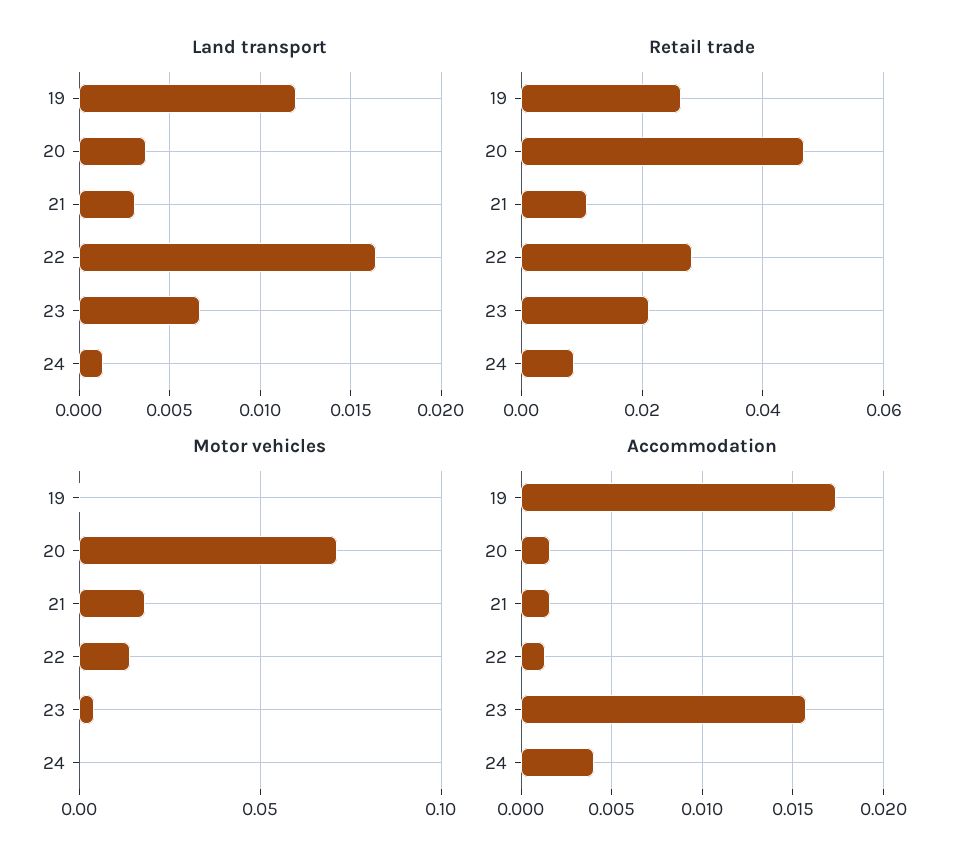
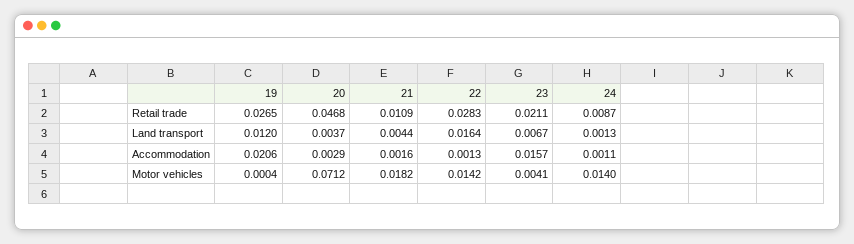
  {
    "Land transport": {
      "19": 0.012,
      "20": 0.0037,
-     "21": 0.003,
+     "21": 0.0044,
      "22": 0.0164,
      "23": 0.0067,
      "24": 0.0013
    },
    "Retail trade": {
      "19": 0.0265,
      "20": 0.0468,
      "21": 0.0109,
      "22": 0.0283,
      "23": 0.0211,
      "24": 0.0087
    },
    "Motor vehicles": {
      "19": 0.0004,
      "20": 0.0712,
      "21": 0.0182,
      "22": 0.0142,
      "23": 0.0041,
-     "24": 0
+     "24": 0.014
    },
    "Accommodation": {
-     "19": 0.0175,
+     "19": 0.0206,
-     "20": 0.0015,
+     "20": 0.0029,
      "21": 0.0016,
      "22": 0.0013,
      "23": 0.0157,
-     "24": 0.004
+     "24": 0.0011
    }
  }

